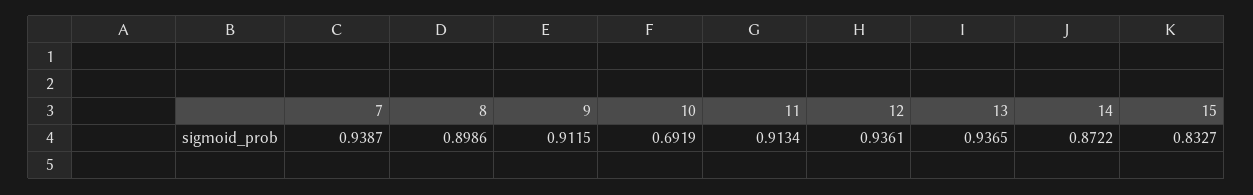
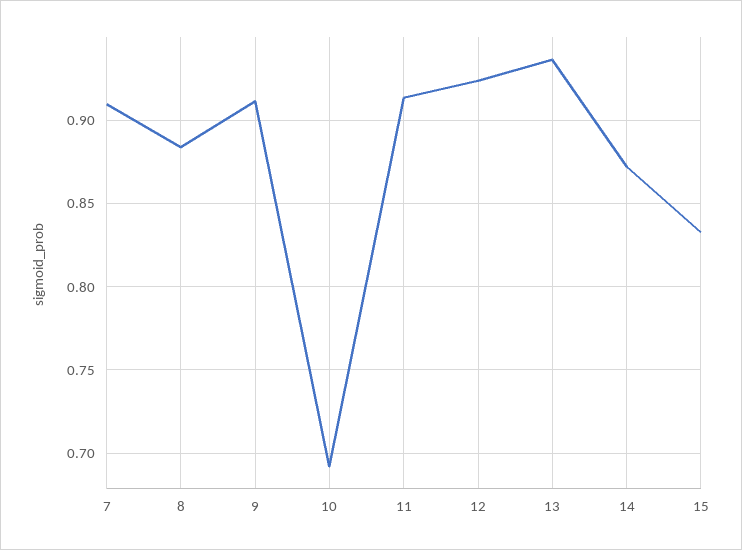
  {
-   "7": 0.9387,
+   "7": 0.91,
-   "8": 0.8986,
+   "8": 0.885,
    "9": 0.9115,
    "10": 0.6919,
    "11": 0.9134,
-   "12": 0.9361,
+   "12": 0.925,
    "13": 0.9365,
    "14": 0.8722,
    "15": 0.8327
  }

